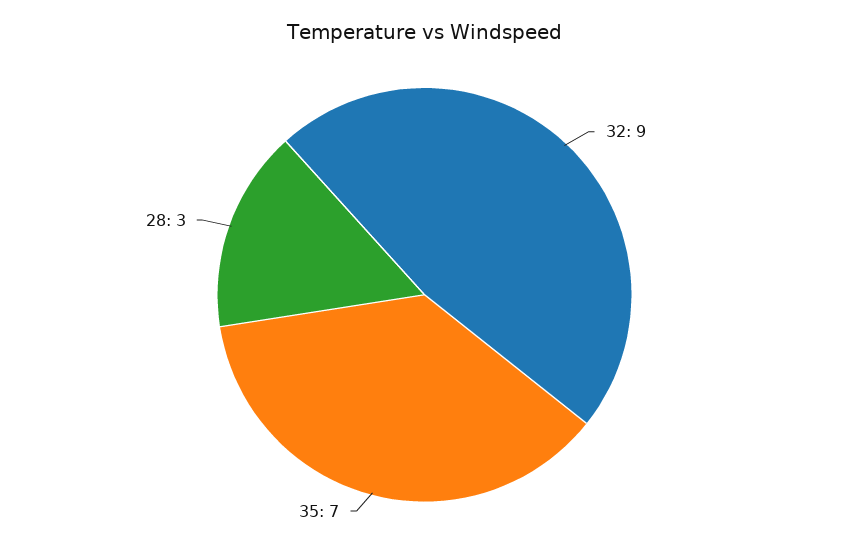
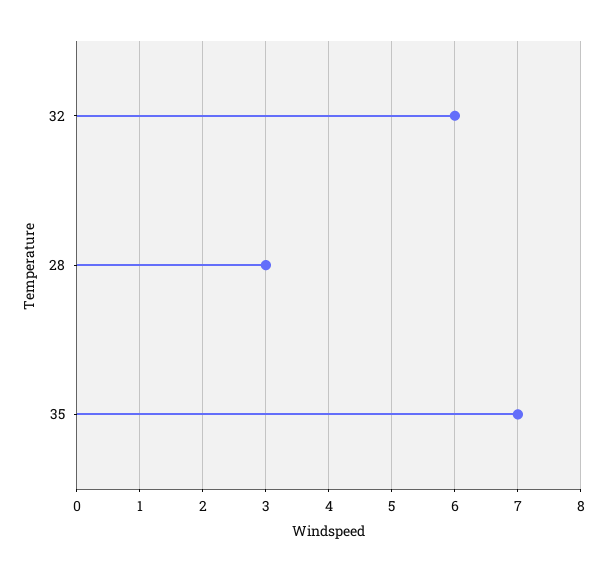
  {
-   "32": 9,
+   "32": 6,
    "35": 7,
    "28": 3
  }

